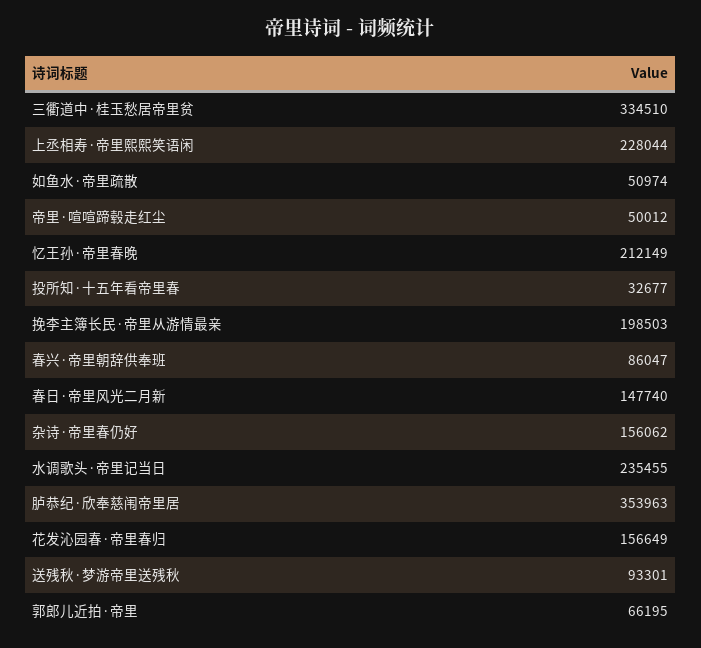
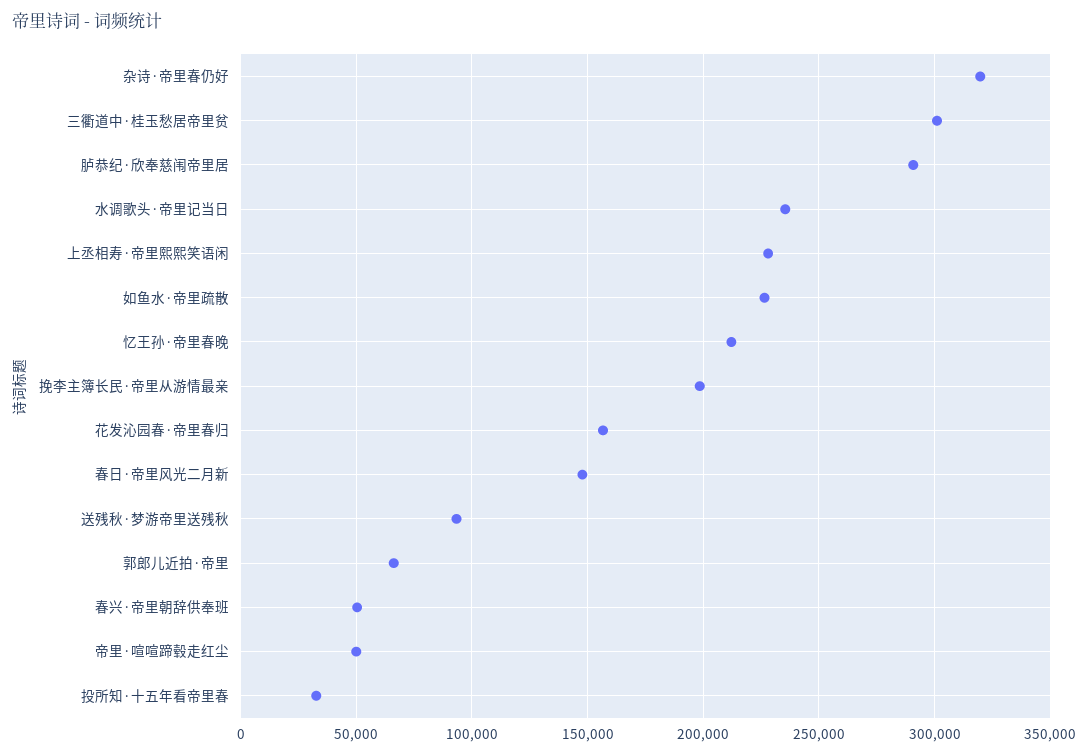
  {
-   "三衢道中·桂玉愁居帝里贫": 334510,
+   "三衢道中·桂玉愁居帝里贫": 300000,
    "上丞相寿·帝里熙熙笑语闲": 228044,
-   "如鱼水·帝里疏散": 50974,
+   "如鱼水·帝里疏散": 225000,
    "帝里·喧喧蹄毂走红尘": 50012,
    "忆王孙·帝里春晚": 212149,
    "投所知·十五年看帝里春": 32677,
    "挽李主簿长民·帝里从游情最亲": 198503,
-   "春兴·帝里朝辞供奉班": 86047,
+   "春兴·帝里朝辞供奉班": 50000,
    "春日·帝里风光二月新": 147740,
-   "杂诗·帝里春仍好": 156062,
+   "杂诗·帝里春仍好": 320000,
    "水调歌头·帝里记当日": 235455,
-   "胪恭纪·欣奉慈闱帝里居": 353963,
+   "胪恭纪·欣奉慈闱帝里居": 290000,
    "花发沁园春·帝里春归": 156649,
    "送残秋·梦游帝里送残秋": 93301,
    "郭郎儿近拍·帝里": 66195
  }

